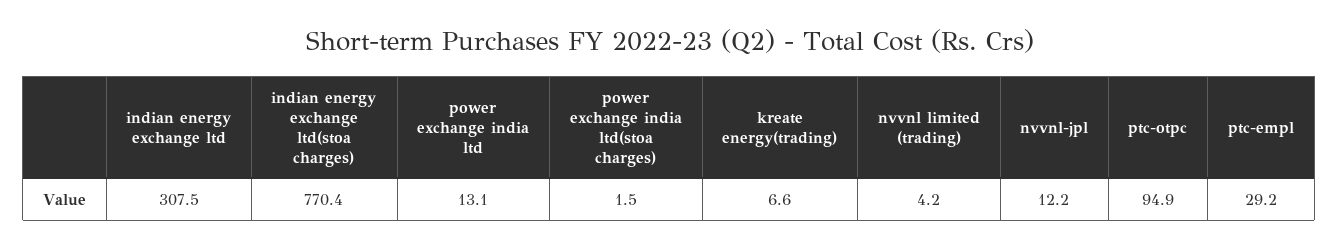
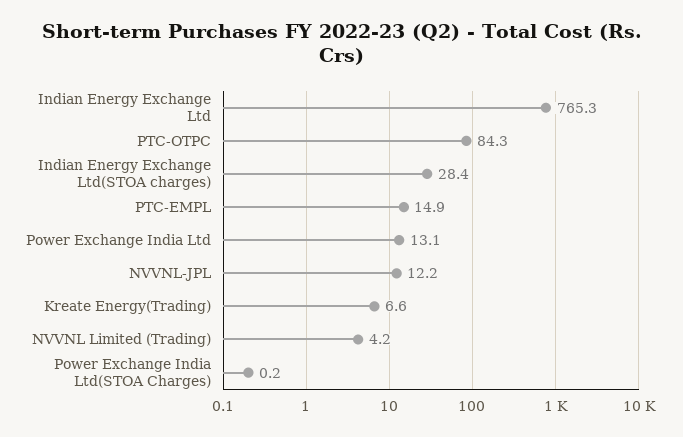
  {
-   "indian energy exchange ltd": 307.5,
+   "indian energy exchange ltd": 765.3,
-   "indian energy exchange ltd(stoa charges)": 770.4,
+   "indian energy exchange ltd(stoa charges)": 28.4,
    "power exchange india ltd": 13.1,
-   "power exchange india ltd(stoa charges)": 1.5,
+   "power exchange india ltd(stoa charges)": 0.2,
    "kreate energy(trading)": 6.6,
    "nvvnl limited (trading)": 4.2,
    "nvvnl-jpl": 12.2,
-   "ptc-otpc": 94.9,
+   "ptc-otpc": 84.3,
-   "ptc-empl": 29.2
+   "ptc-empl": 14.9
  }

